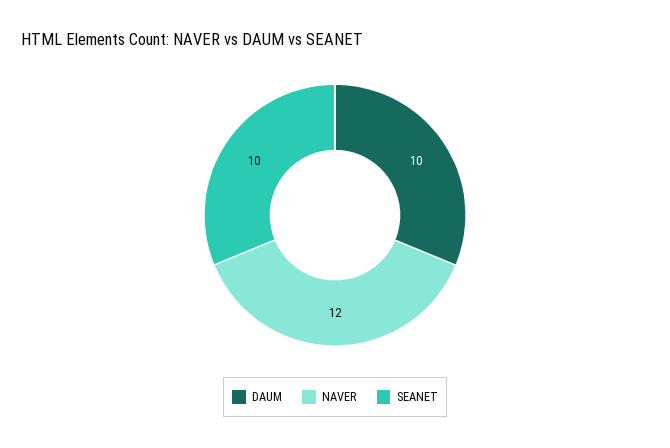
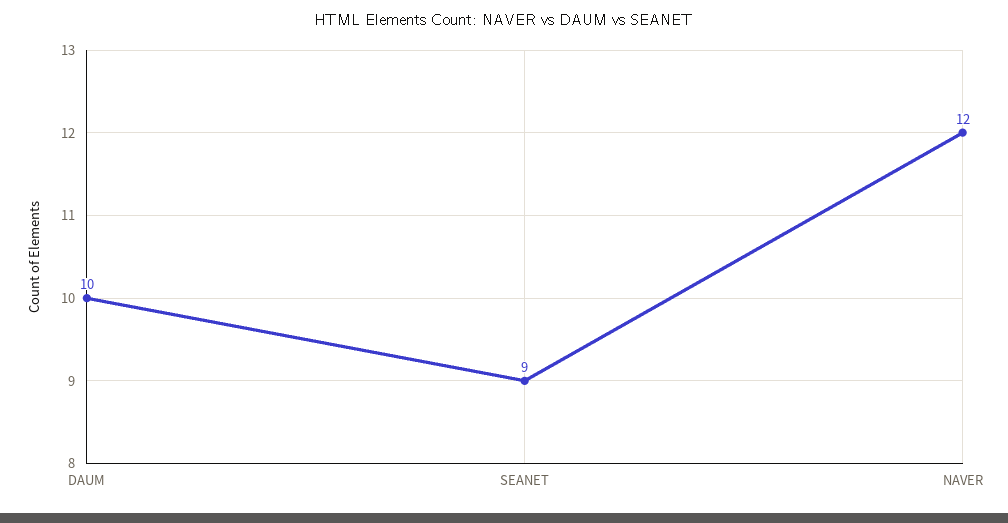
  {
    "DAUM": 10,
    "NAVER": 12,
-   "SEANET": 10
+   "SEANET": 9
  }

